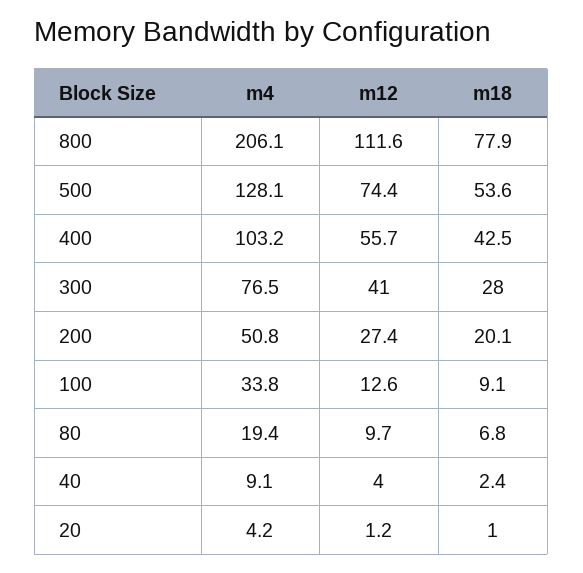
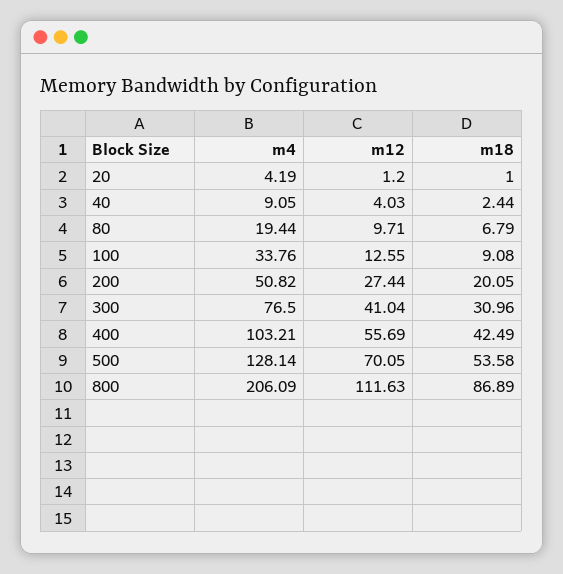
  {
    "m4": {
      "800": 206.09,
      "500": 128.14,
      "400": 103.21,
      "300": 76.5,
      "200": 50.82,
      "100": 33.76,
      "80": 19.44,
      "40": 9.05,
      "20": 4.19
    },
    "m12": {
      "800": 111.63,
-     "500": 74.4,
+     "500": 70.05,
      "400": 55.69,
      "300": 41.04,
      "200": 27.44,
      "100": 12.55,
      "80": 9.71,
      "40": 4.03,
      "20": 1.2
    },
    "m18": {
-     "800": 77.9,
+     "800": 86.89,
      "500": 53.58,
      "400": 42.49,
-     "300": 28,
+     "300": 30.96,
      "200": 20.05,
      "100": 9.08,
      "80": 6.79,
      "40": 2.44,
      "20": 1
    }
  }

